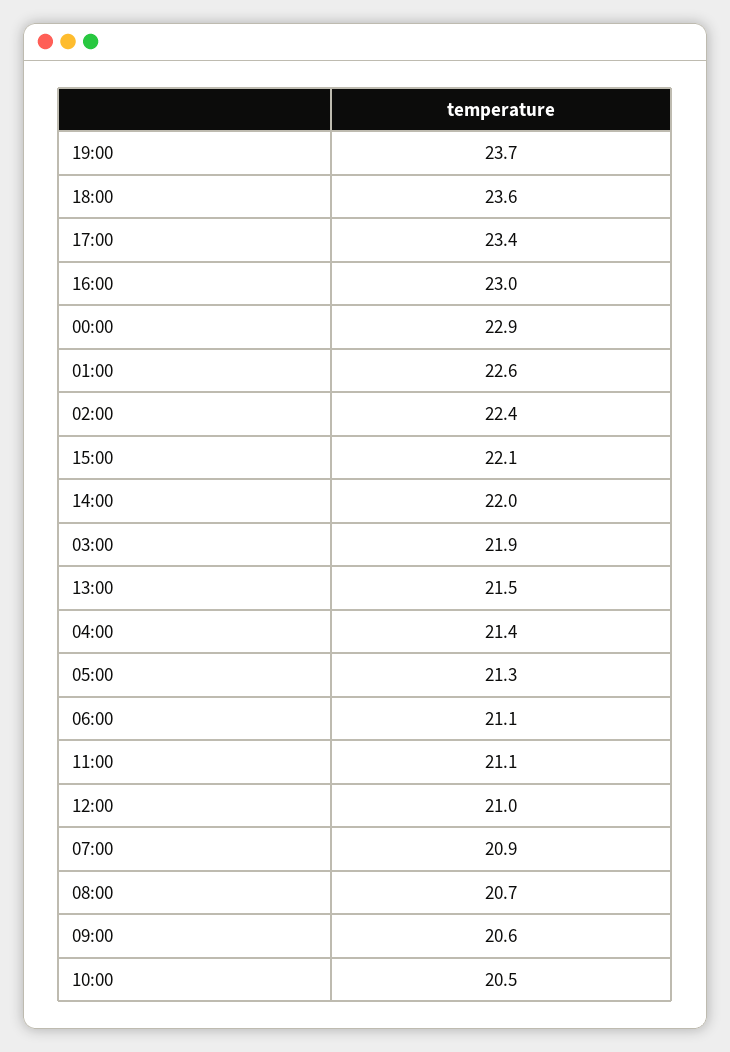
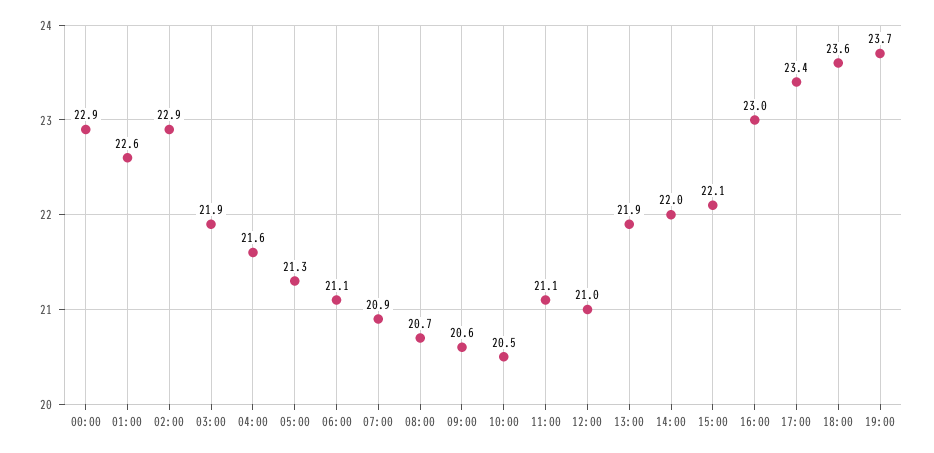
  {
    "19:00": 23.7,
    "18:00": 23.6,
    "17:00": 23.4,
    "16:00": 23,
    "00:00": 22.9,
    "01:00": 22.6,
-   "02:00": 22.4,
+   "02:00": 22.9,
    "15:00": 22.1,
    "14:00": 22,
    "03:00": 21.9,
-   "13:00": 21.5,
+   "13:00": 21.9,
-   "04:00": 21.4,
+   "04:00": 21.6,
    "05:00": 21.3,
    "06:00": 21.1,
    "11:00": 21.1,
    "12:00": 21,
    "07:00": 20.9,
    "08:00": 20.7,
    "09:00": 20.6,
    "10:00": 20.5
  }

